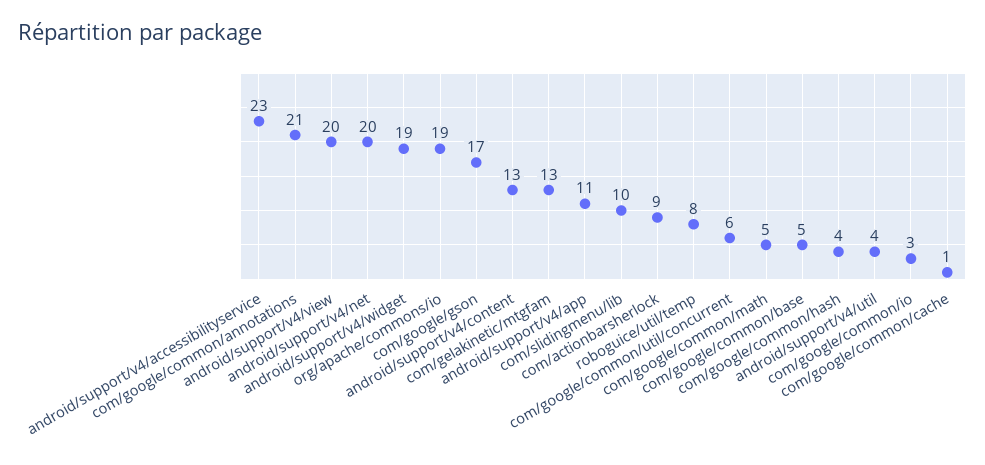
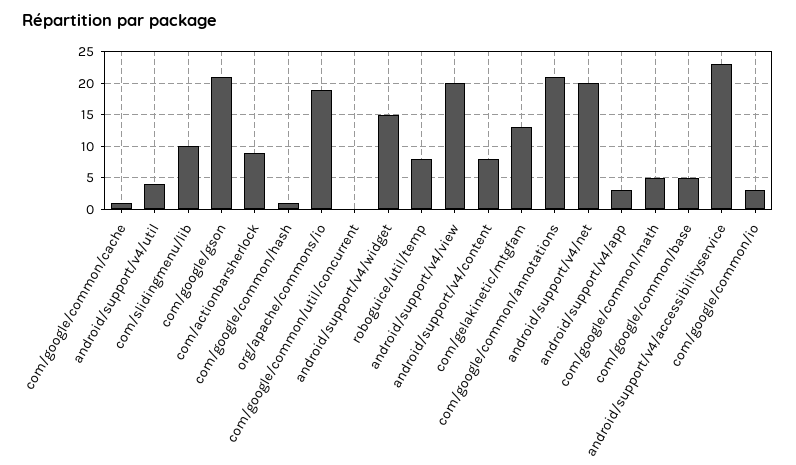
  {
    "android/support/v4/accessibilityservice": 23,
    "com/google/common/annotations": 21,
    "android/support/v4/view": 20,
    "android/support/v4/net": 20,
-   "android/support/v4/widget": 19,
+   "android/support/v4/widget": 15,
    "org/apache/commons/io": 19,
-   "com/google/gson": 17,
+   "com/google/gson": 21,
-   "android/support/v4/content": 13,
+   "android/support/v4/content": 8,
    "com/gelakinetic/mtgfam": 13,
-   "android/support/v4/app": 11,
+   "android/support/v4/app": 3,
    "com/slidingmenu/lib": 10,
    "com/actionbarsherlock": 9,
    "roboguice/util/temp": 8,
-   "com/google/common/util/concurrent": 6,
+   "com/google/common/util/concurrent": 0,
    "com/google/common/math": 5,
    "com/google/common/base": 5,
-   "com/google/common/hash": 4,
+   "com/google/common/hash": 1,
    "android/support/v4/util": 4,
    "com/google/common/io": 3,
    "com/google/common/cache": 1
  }

